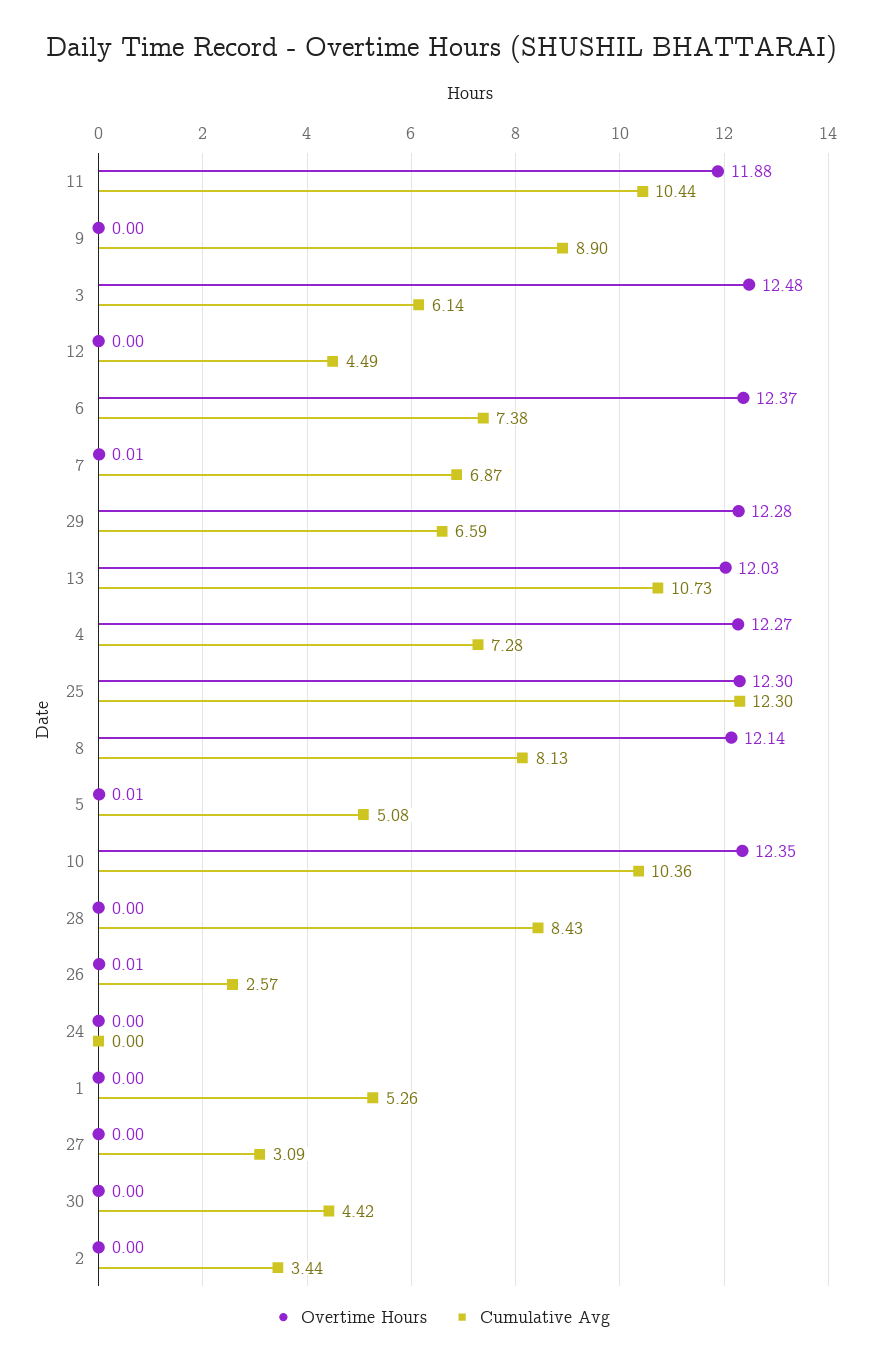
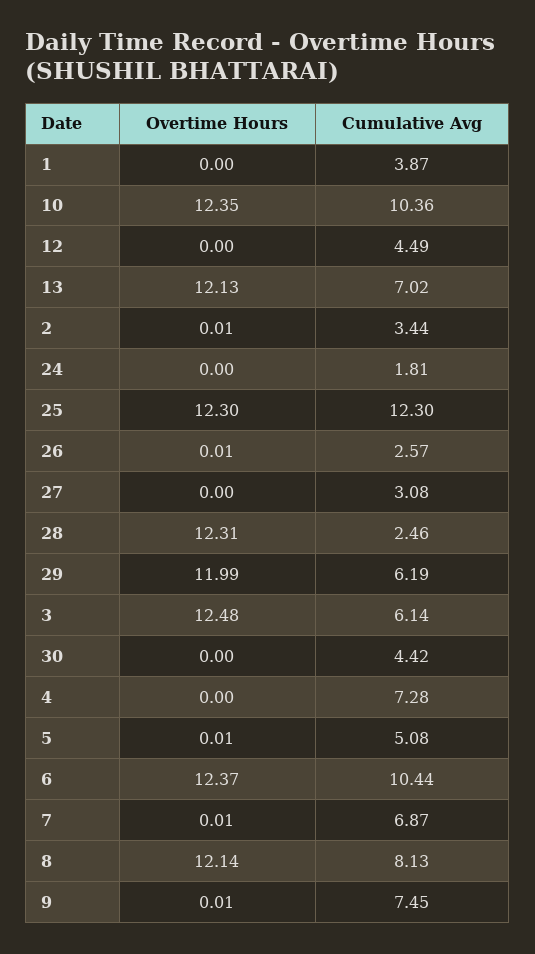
  {
    "Overtime Hours": {
-     "11": 11.88,
-     "9": 0,
+     "9": 0.01,
      "3": 12.48,
      "12": 0,
      "6": 12.37,
      "7": 0.01,
-     "29": 12.28,
+     "29": 11.99,
-     "13": 12.03,
+     "13": 12.13,
-     "4": 12.27,
+     "4": 0,
      "25": 12.3,
      "8": 12.14,
      "5": 0.01,
      "10": 12.35,
-     "28": 0,
+     "28": 12.31,
      "26": 0.01,
      "24": 0,
      "1": 0,
      "27": 0,
      "30": 0,
-     "2": 0
+     "2": 0.01
    },
    "Cumulative Avg": {
-     "11": 10.44,
-     "9": 8.9,
+     "9": 7.45,
      "3": 6.14,
      "12": 4.49,
-     "6": 7.38,
+     "6": 10.44,
      "7": 6.87,
-     "29": 6.59,
+     "29": 6.19,
-     "13": 10.73,
+     "13": 7.02,
      "4": 7.28,
      "25": 12.3,
      "8": 8.13,
      "5": 5.08,
      "10": 10.36,
-     "28": 8.43,
+     "28": 2.46,
      "26": 2.57,
-     "24": 0,
+     "24": 1.81,
-     "1": 5.26,
+     "1": 3.87,
-     "27": 3.09,
+     "27": 3.08,
      "30": 4.42,
      "2": 3.44
    }
  }

